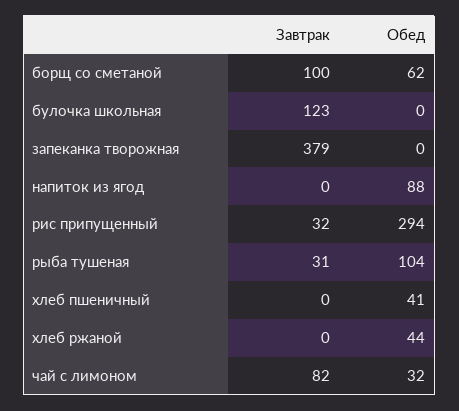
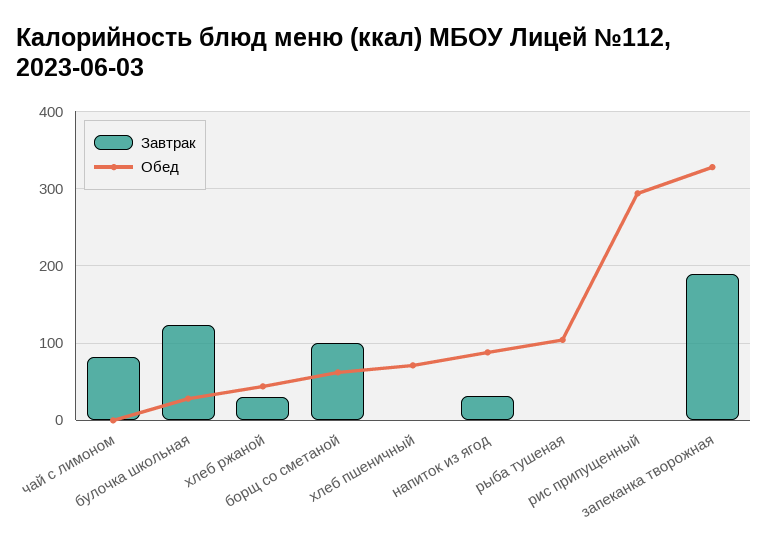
  {
    "Завтрак": {
      "борщ со сметаной": 100,
      "булочка школьная": 123,
-     "запеканка творожная": 379,
+     "запеканка творожная": 190,
-     "напиток из ягод": 0,
+     "напиток из ягод": 30,
-     "рис припущенный": 32,
+     "рис припущенный": 0,
-     "рыба тушеная": 31,
+     "рыба тушеная": 0,
      "хлеб пшеничный": 0,
-     "хлеб ржаной": 0,
+     "хлеб ржаной": 30,
      "чай с лимоном": 82
    },
    "Обед": {
      "борщ со сметаной": 62,
-     "булочка школьная": 0,
+     "булочка школьная": 30,
-     "запеканка творожная": 0,
+     "запеканка творожная": 330,
      "напиток из ягод": 88,
      "рис припущенный": 294,
      "рыба тушеная": 104,
-     "хлеб пшеничный": 41,
+     "хлеб пшеничный": 70,
      "хлеб ржаной": 44,
-     "чай с лимоном": 32
+     "чай с лимоном": 0
    }
  }

